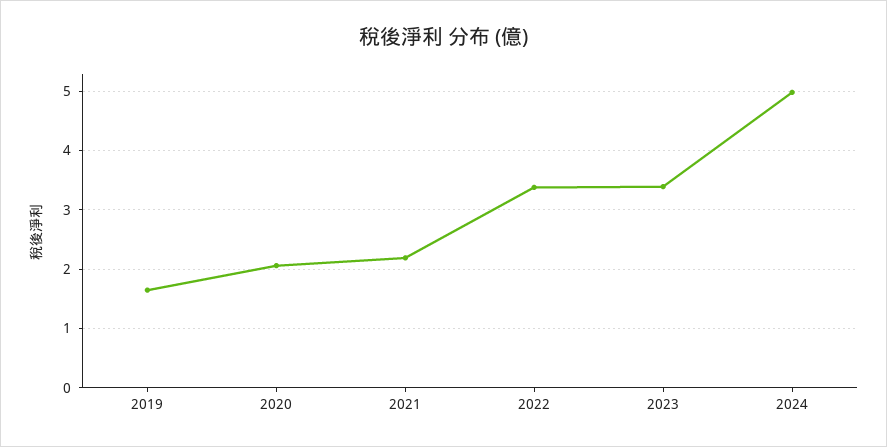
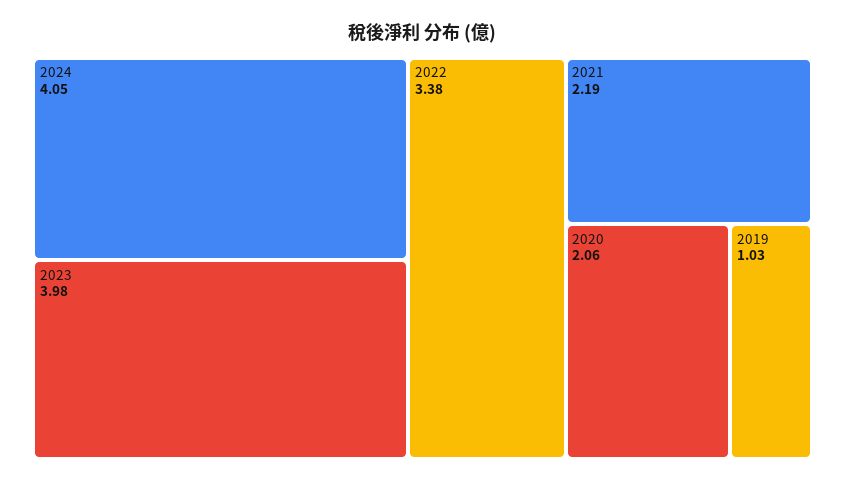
  {
-   "2019": 1.6,
+   "2019": 1.03,
    "2020": 2.06,
    "2021": 2.19,
    "2022": 3.38,
-   "2023": 3.4,
+   "2023": 3.98,
-   "2024": 5
+   "2024": 4.05
  }

